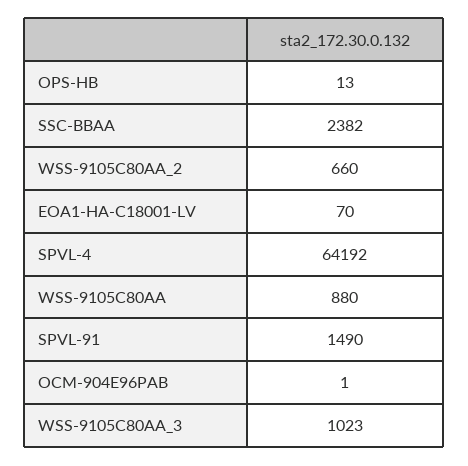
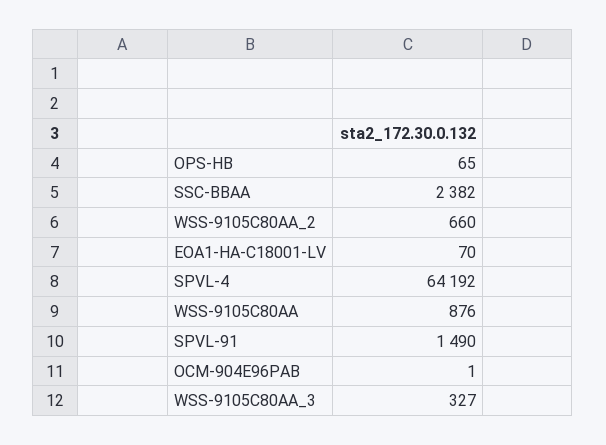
  {
-   "OPS-HB": 13,
+   "OPS-HB": 65,
    "SSC-BBAA": 2382,
    "WSS-9105C80AA_2": 660,
    "EOA1-HA-C18001-LV": 70,
    "SPVL-4": 64192,
-   "WSS-9105C80AA": 880,
+   "WSS-9105C80AA": 876,
    "SPVL-91": 1490,
    "OCM-904E96PAB": 1,
-   "WSS-9105C80AA_3": 1023
+   "WSS-9105C80AA_3": 327
  }

